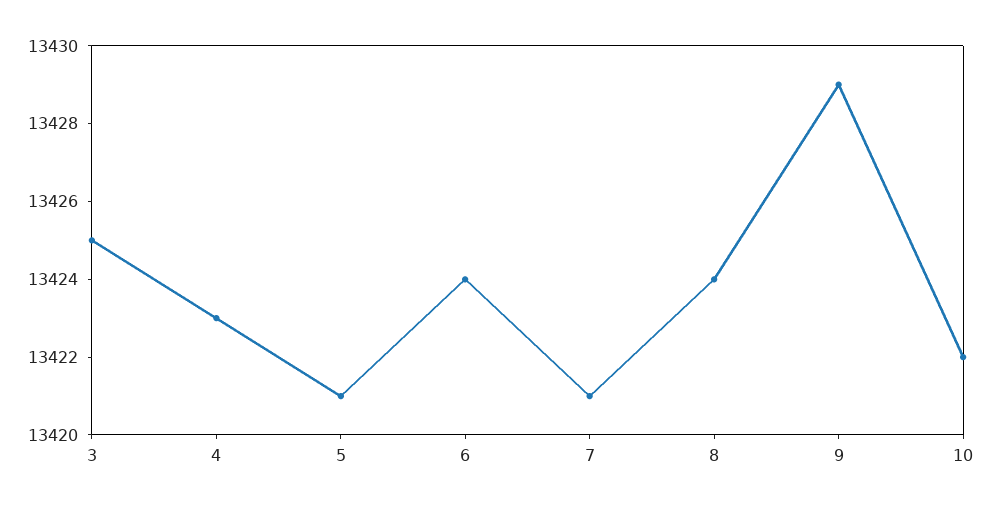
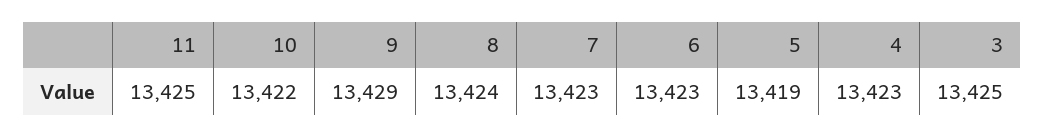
  {
    "3": 13425,
    "4": 13423,
-   "5": 13421,
+   "5": 13419,
-   "6": 13424,
+   "6": 13423,
-   "7": 13421,
+   "7": 13423,
    "8": 13424,
    "9": 13429,
-   "10": 13422
+   "10": 13422,
+   "11": 13425
  }

